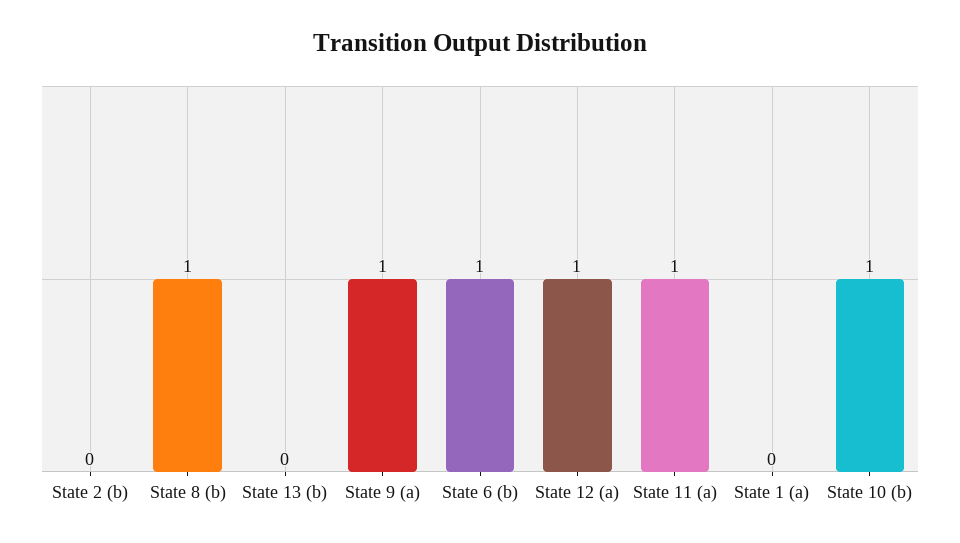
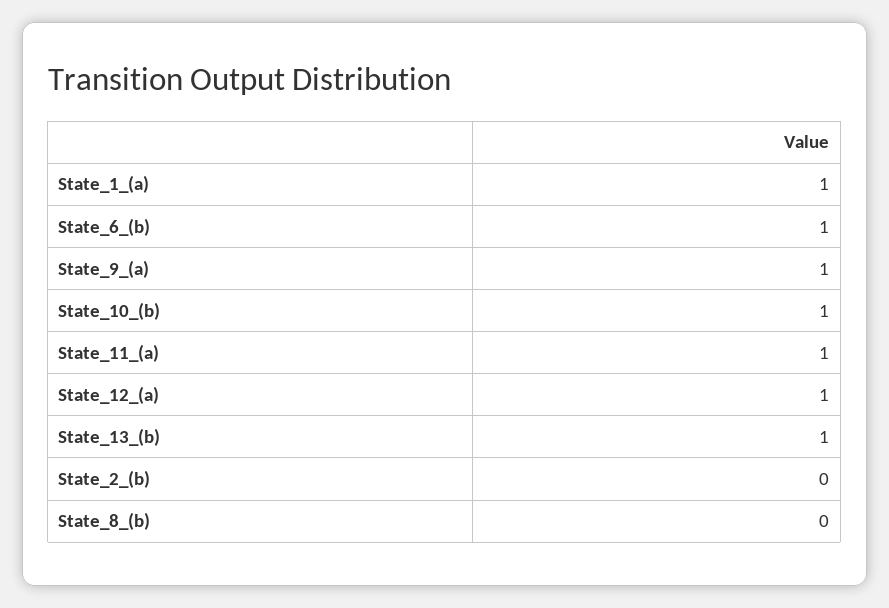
  {
    "State 2 (b)": 0,
-   "State 8 (b)": 1,
+   "State 8 (b)": 0,
-   "State 13 (b)": 0,
+   "State 13 (b)": 1,
    "State 9 (a)": 1,
    "State 6 (b)": 1,
    "State 12 (a)": 1,
    "State 11 (a)": 1,
-   "State 1 (a)": 0,
+   "State 1 (a)": 1,
    "State 10 (b)": 1
  }

